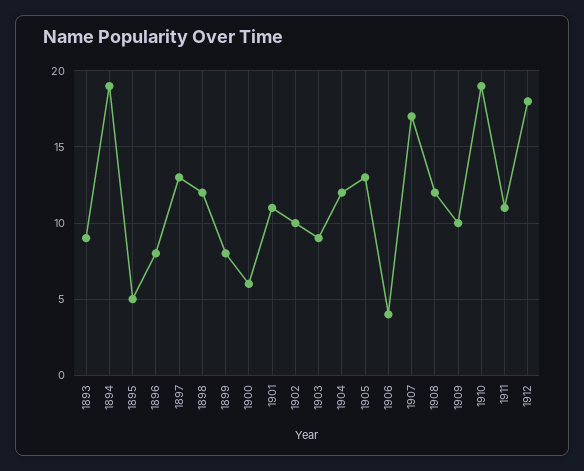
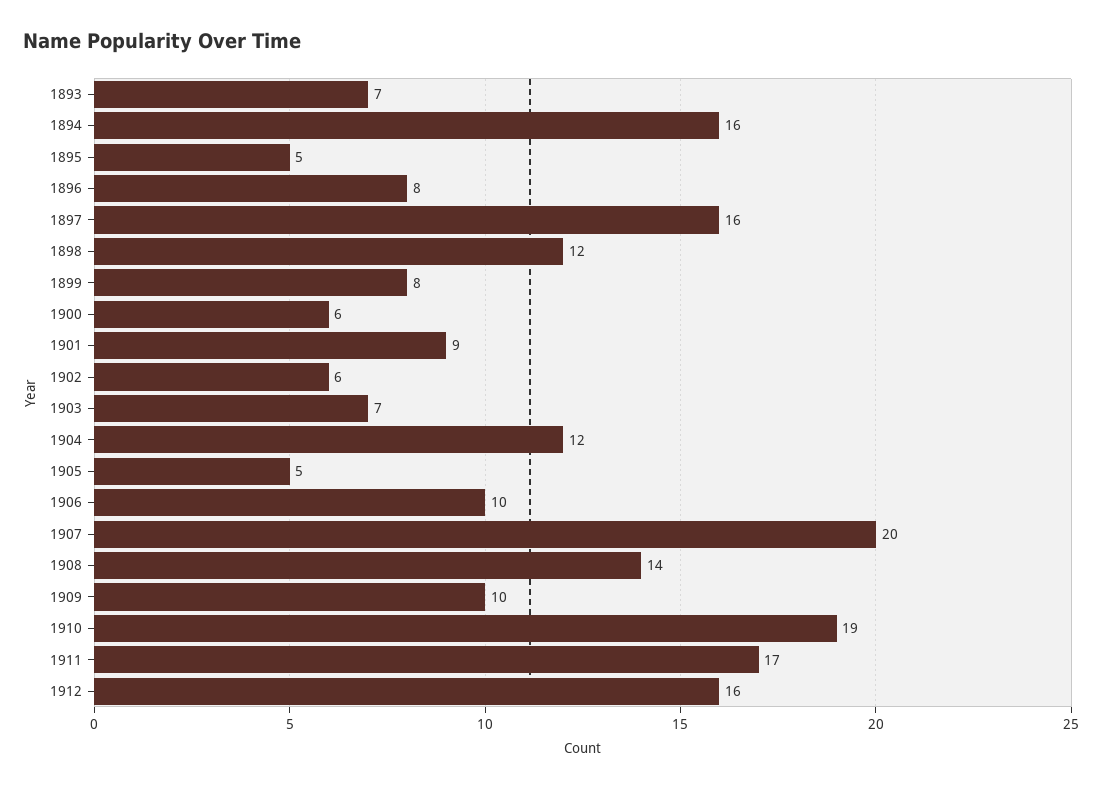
  {
-   "1893": 9,
+   "1893": 7,
-   "1894": 19,
+   "1894": 16,
    "1895": 5,
    "1896": 8,
-   "1897": 13,
+   "1897": 16,
    "1898": 12,
    "1899": 8,
    "1900": 6,
-   "1901": 11,
+   "1901": 9,
-   "1902": 10,
+   "1902": 6,
-   "1903": 9,
+   "1903": 7,
    "1904": 12,
-   "1905": 13,
+   "1905": 5,
-   "1906": 4,
+   "1906": 10,
-   "1907": 17,
+   "1907": 20,
-   "1908": 12,
+   "1908": 14,
    "1909": 10,
    "1910": 19,
-   "1911": 11,
+   "1911": 17,
-   "1912": 18
+   "1912": 16
  }

